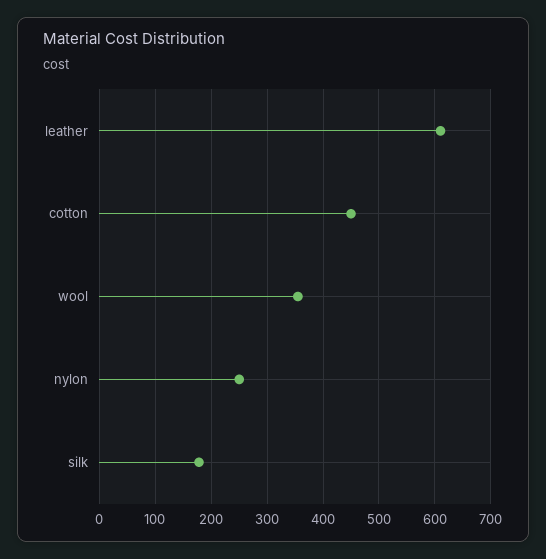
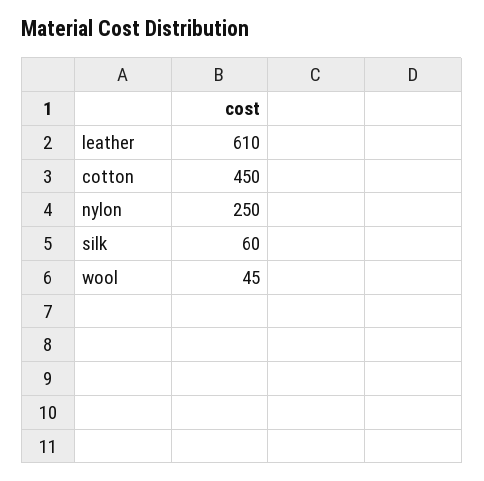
  {
    "leather": 610,
    "cotton": 450,
-   "wool": 360,
+   "wool": 45,
    "nylon": 250,
-   "silk": 180
+   "silk": 60
  }

